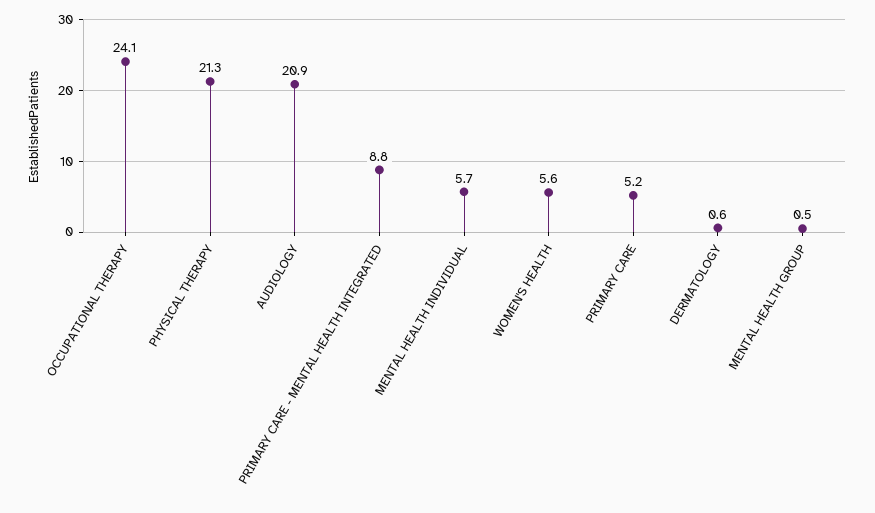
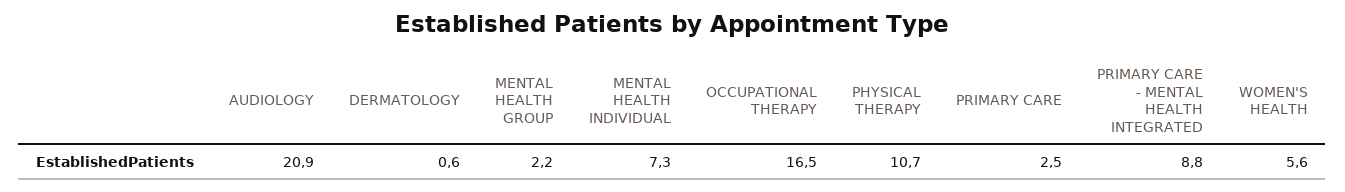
  {
-   "OCCUPATIONAL THERAPY": 24.1,
+   "OCCUPATIONAL THERAPY": 16.5,
-   "PHYSICAL THERAPY": 21.3,
+   "PHYSICAL THERAPY": 10.7,
    "AUDIOLOGY": 20.9,
    "PRIMARY CARE - MENTAL HEALTH INTEGRATED": 8.8,
-   "MENTAL HEALTH INDIVIDUAL": 5.7,
+   "MENTAL HEALTH INDIVIDUAL": 7.3,
    "WOMEN'S HEALTH": 5.6,
-   "PRIMARY CARE": 5.2,
+   "PRIMARY CARE": 2.5,
    "DERMATOLOGY": 0.6,
-   "MENTAL HEALTH GROUP": 0.5
+   "MENTAL HEALTH GROUP": 2.2
  }

